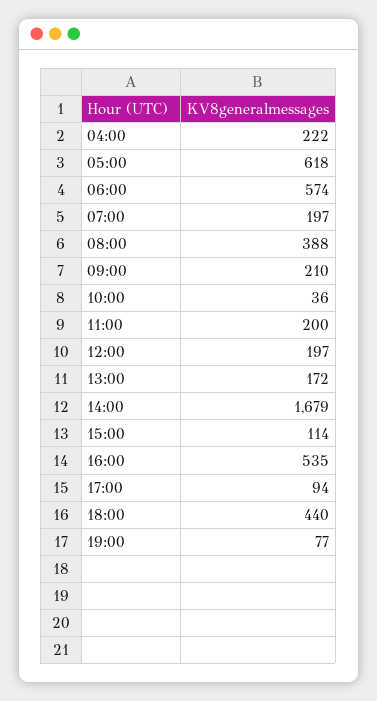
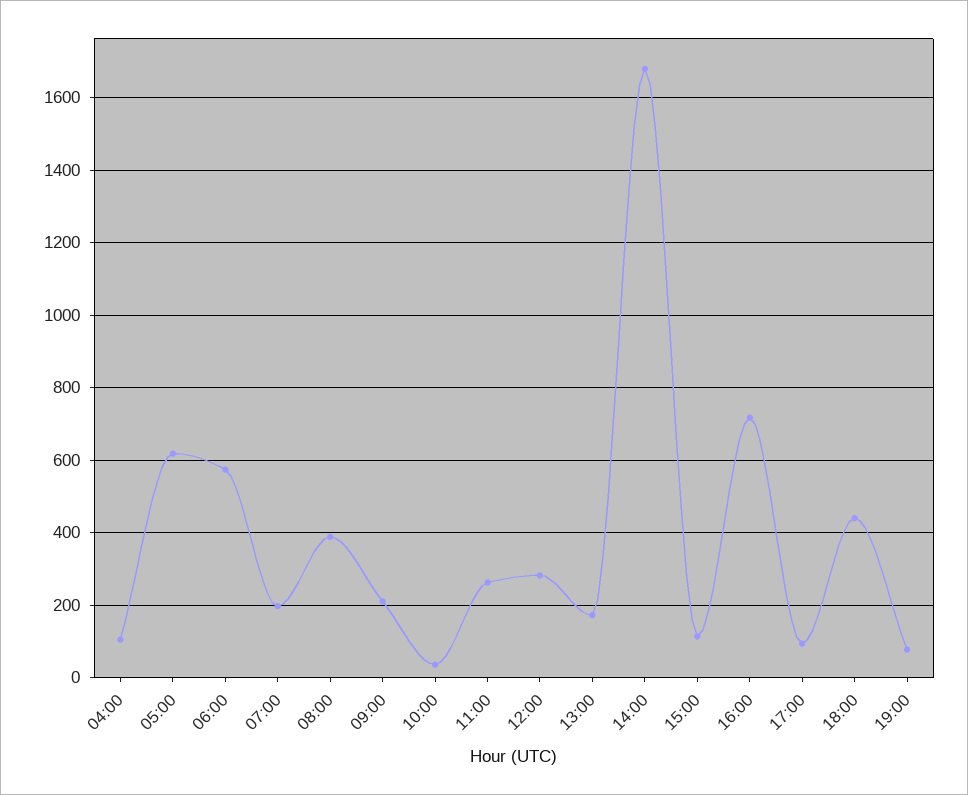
  {
-   "04:00": 222,
+   "04:00": 100,
    "05:00": 618,
    "06:00": 574,
    "07:00": 197,
    "08:00": 388,
    "09:00": 210,
    "10:00": 36,
-   "11:00": 200,
+   "11:00": 260,
-   "12:00": 197,
+   "12:00": 280,
    "13:00": 172,
    "14:00": 1679,
    "15:00": 114,
-   "16:00": 535,
+   "16:00": 720,
    "17:00": 94,
    "18:00": 440,
    "19:00": 77
  }

